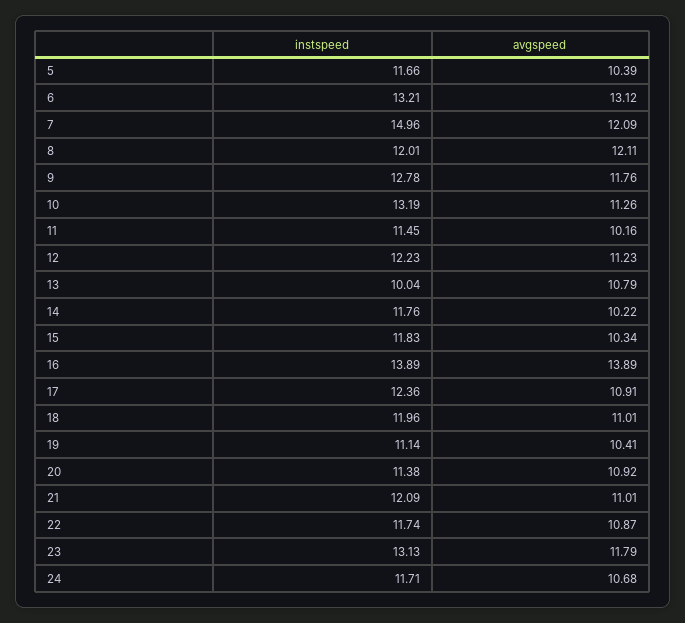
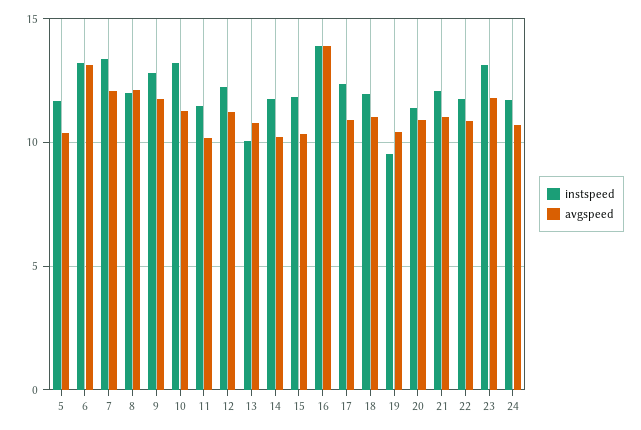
  {
    "instspeed": {
      "5": 11.66,
      "6": 13.21,
-     "7": 14.96,
+     "7": 13.5,
      "8": 12.01,
      "9": 12.78,
      "10": 13.19,
      "11": 11.45,
      "12": 12.23,
      "13": 10.04,
      "14": 11.76,
      "15": 11.83,
      "16": 13.89,
      "17": 12.36,
      "18": 11.96,
-     "19": 11.14,
+     "19": 9.5,
      "20": 11.38,
      "21": 12.09,
      "22": 11.74,
      "23": 13.13,
      "24": 11.71
    },
    "avgspeed": {
      "5": 10.39,
      "6": 13.12,
      "7": 12.09,
      "8": 12.11,
      "9": 11.76,
      "10": 11.26,
      "11": 10.16,
      "12": 11.23,
      "13": 10.79,
      "14": 10.22,
      "15": 10.34,
      "16": 13.89,
      "17": 10.91,
      "18": 11.01,
      "19": 10.41,
      "20": 10.92,
      "21": 11.01,
      "22": 10.87,
      "23": 11.79,
      "24": 10.68
    }
  }

